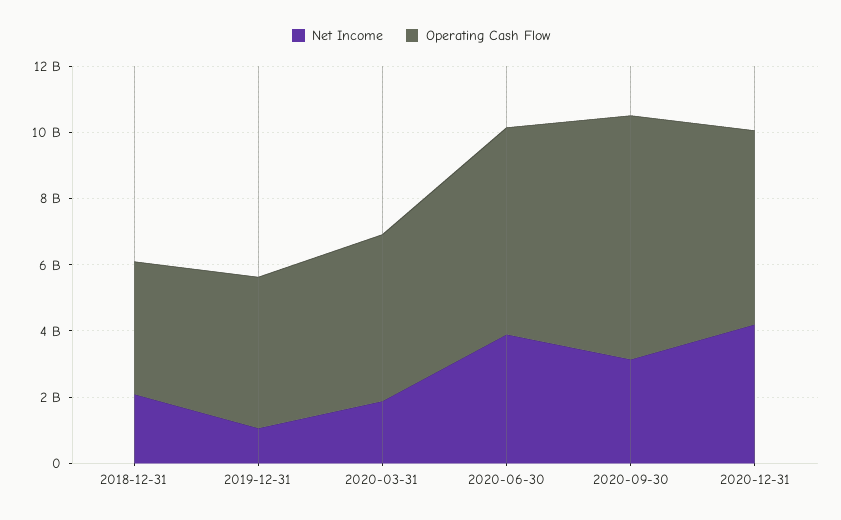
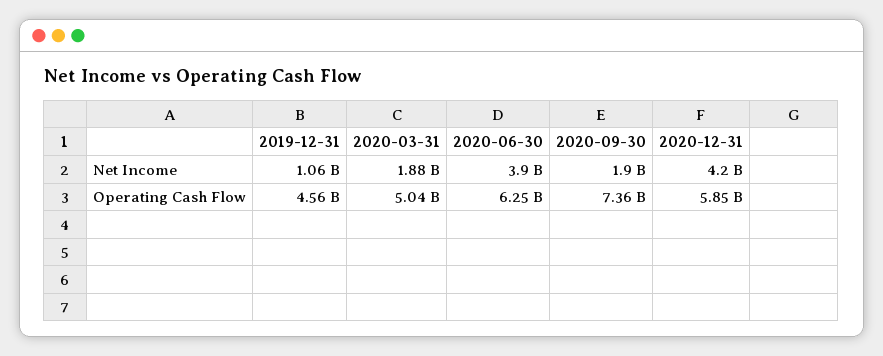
  {
    "Net Income": {
-     "2018-12-31": 2000000000,
      "2019-12-31": 1060000000,
      "2020-03-31": 1880000000,
      "2020-06-30": 3900000000,
-     "2020-09-30": 3000000000,
+     "2020-09-30": 1900000000,
      "2020-12-31": 4200000000
    },
    "Operating Cash Flow": {
-     "2018-12-31": 4000000000,
      "2019-12-31": 4560000000,
      "2020-03-31": 5040000000,
      "2020-06-30": 6250000000,
      "2020-09-30": 7360000000,
      "2020-12-31": 5850000000
    }
  }

